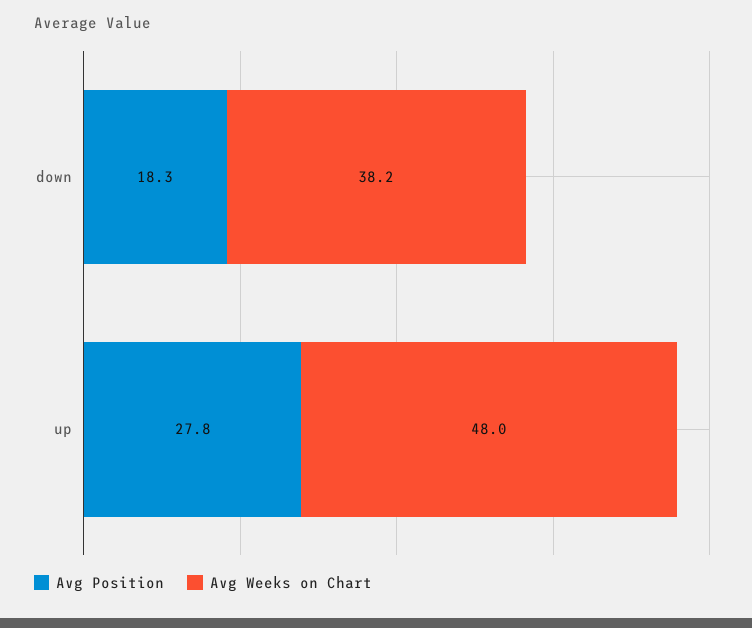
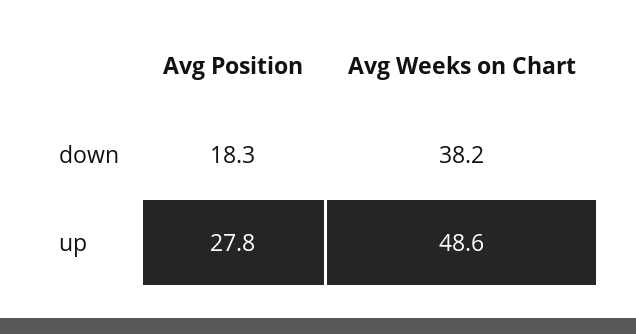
  {
    "Avg Position": {
      "down": 18.3,
      "up": 27.8
    },
    "Avg Weeks on Chart": {
      "down": 38.2,
-     "up": 48
+     "up": 48.6
    }
  }

